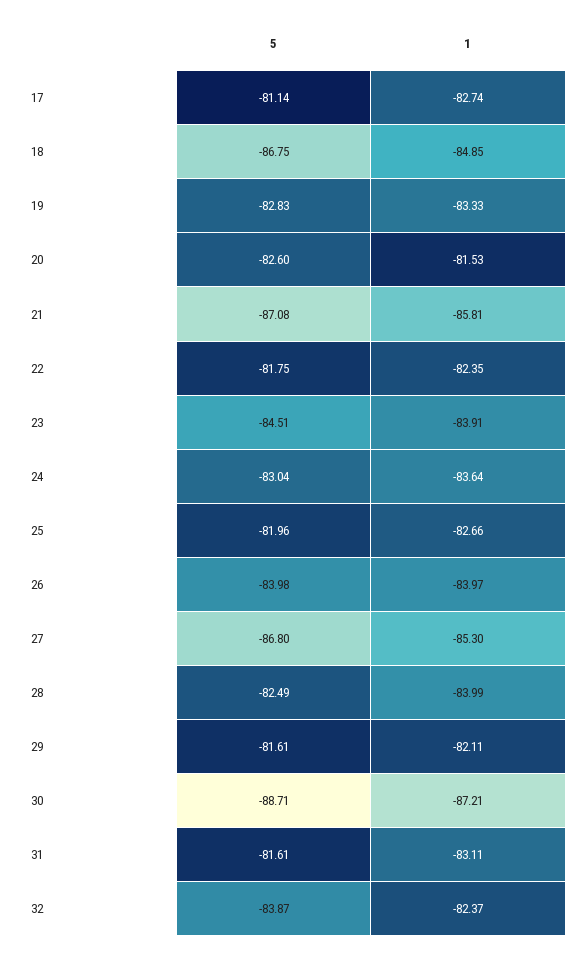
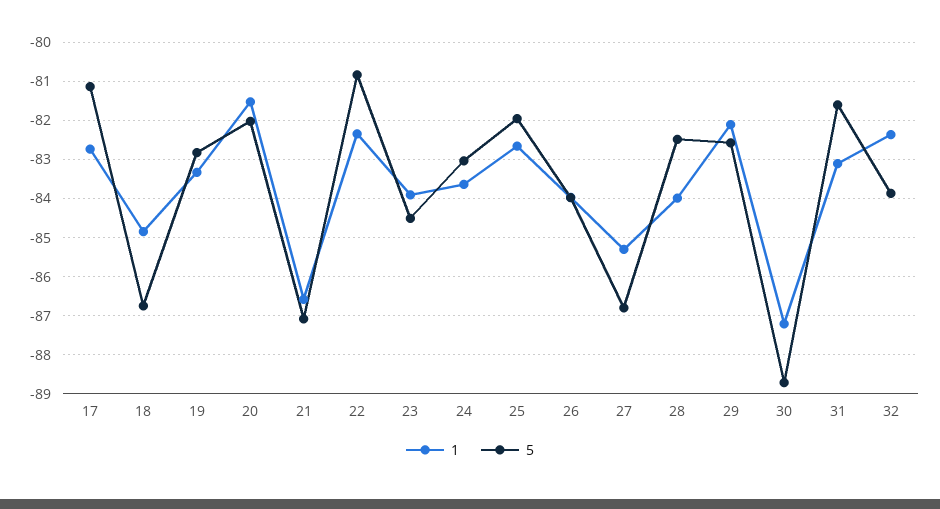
  {
    "5": {
      "17": -81.14,
      "18": -86.75,
      "19": -82.83,
-     "20": -82.6,
+     "20": -82,
      "21": -87.08,
-     "22": -81.75,
+     "22": -80.8,
      "23": -84.51,
      "24": -83.04,
      "25": -81.96,
      "26": -83.98,
      "27": -86.8,
      "28": -82.49,
-     "29": -81.61,
+     "29": -82.6,
      "30": -88.71,
      "31": -81.61,
      "32": -83.87
    },
    "1": {
      "17": -82.74,
      "18": -84.85,
      "19": -83.33,
      "20": -81.53,
-     "21": -85.81,
+     "21": -86.6,
      "22": -82.35,
      "23": -83.91,
      "24": -83.64,
      "25": -82.66,
      "26": -83.97,
      "27": -85.3,
      "28": -83.99,
      "29": -82.11,
      "30": -87.21,
      "31": -83.11,
      "32": -82.37
    }
  }

